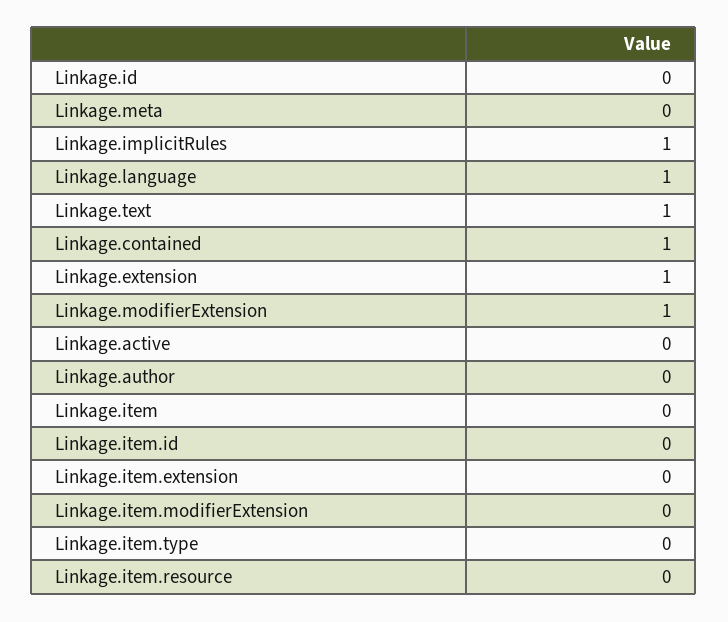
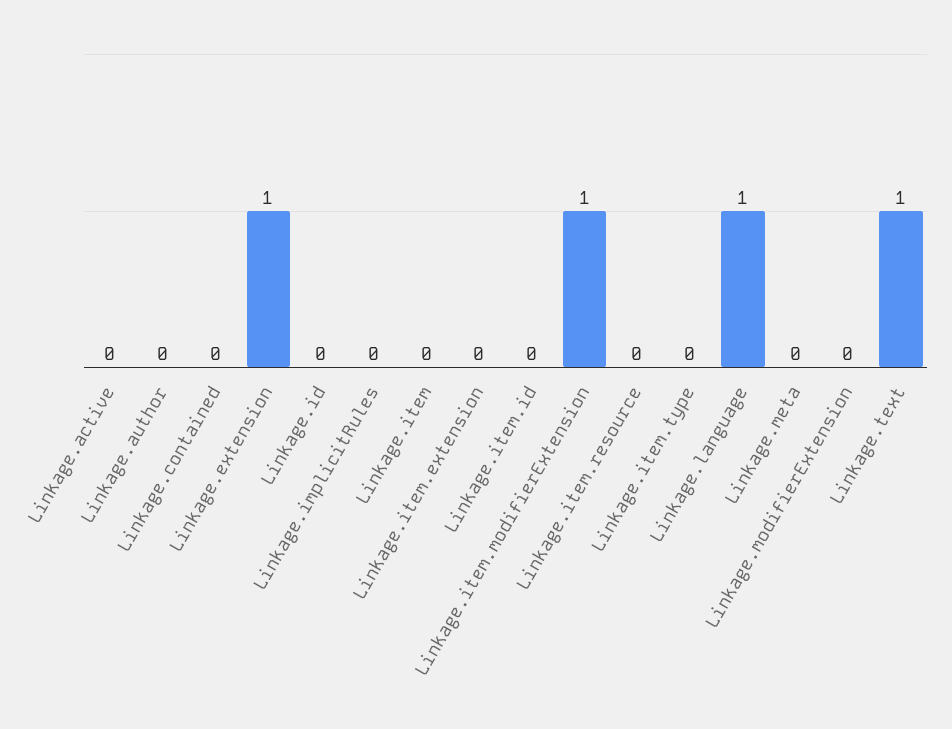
  {
    "Linkage.id": 0,
    "Linkage.meta": 0,
-   "Linkage.implicitRules": 1,
+   "Linkage.implicitRules": 0,
    "Linkage.language": 1,
    "Linkage.text": 1,
-   "Linkage.contained": 1,
+   "Linkage.contained": 0,
    "Linkage.extension": 1,
-   "Linkage.modifierExtension": 1,
+   "Linkage.modifierExtension": 0,
    "Linkage.active": 0,
    "Linkage.author": 0,
    "Linkage.item": 0,
    "Linkage.item.id": 0,
    "Linkage.item.extension": 0,
-   "Linkage.item.modifierExtension": 0,
+   "Linkage.item.modifierExtension": 1,
    "Linkage.item.type": 0,
    "Linkage.item.resource": 0
  }

